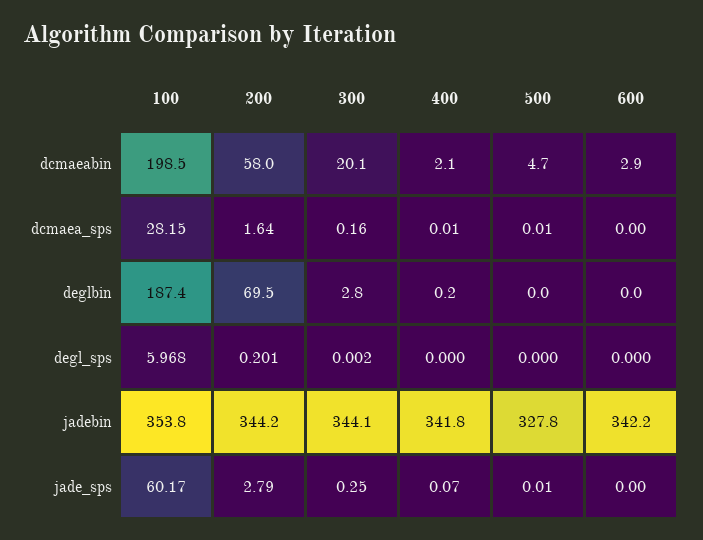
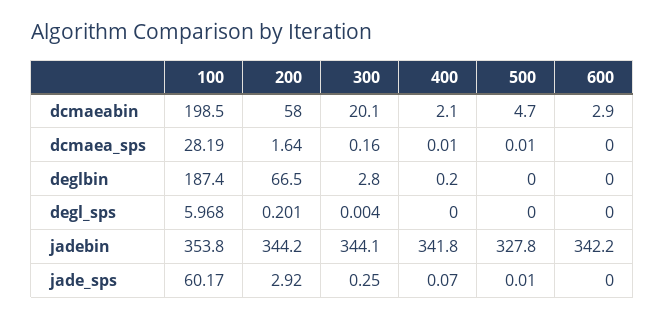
  {
    "100": {
      "dcmaeabin": 198.5,
-     "dcmaea_sps": 28.15,
+     "dcmaea_sps": 28.19,
      "deglbin": 187.4,
      "degl_sps": 5.968,
      "jadebin": 353.8,
      "jade_sps": 60.17
    },
    "200": {
      "dcmaeabin": 58,
      "dcmaea_sps": 1.64,
-     "deglbin": 69.5,
+     "deglbin": 66.5,
      "degl_sps": 0.201,
      "jadebin": 344.2,
-     "jade_sps": 2.79
+     "jade_sps": 2.92
    },
    "300": {
      "dcmaeabin": 20.1,
      "dcmaea_sps": 0.16,
      "deglbin": 2.8,
-     "degl_sps": 0.002,
+     "degl_sps": 0.004,
      "jadebin": 344.1,
      "jade_sps": 0.25
    },
    "400": {
      "dcmaeabin": 2.1,
      "dcmaea_sps": 0.01,
      "deglbin": 0.2,
      "degl_sps": 0,
      "jadebin": 341.8,
      "jade_sps": 0.07
    },
    "500": {
      "dcmaeabin": 4.7,
      "dcmaea_sps": 0.01,
      "deglbin": 0,
      "degl_sps": 0,
      "jadebin": 327.8,
      "jade_sps": 0.01
    },
    "600": {
      "dcmaeabin": 2.9,
      "dcmaea_sps": 0,
      "deglbin": 0,
      "degl_sps": 0,
      "jadebin": 342.2,
      "jade_sps": 0
    }
  }

